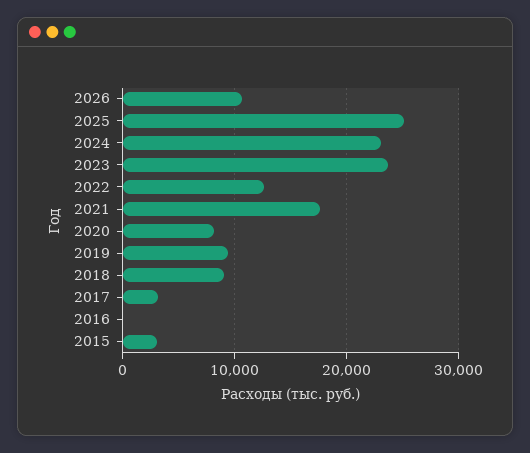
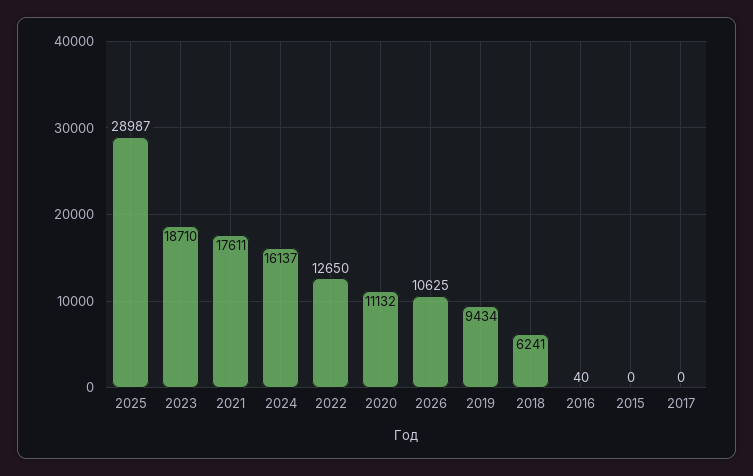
  {
    "2026": 10625,
-   "2025": 25000,
+   "2025": 28987,
-   "2024": 23000,
+   "2024": 16137,
-   "2023": 24000,
+   "2023": 18710,
    "2022": 12650,
    "2021": 17611,
-   "2020": 8000,
+   "2020": 11132,
    "2019": 9434,
-   "2018": 9000,
+   "2018": 6241,
-   "2017": 3000,
+   "2017": 0,
    "2016": 40,
-   "2015": 3000
+   "2015": 0
  }

